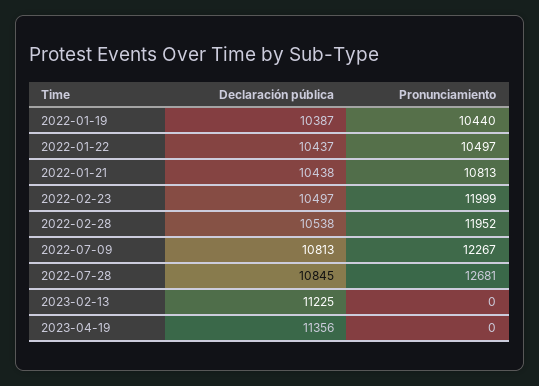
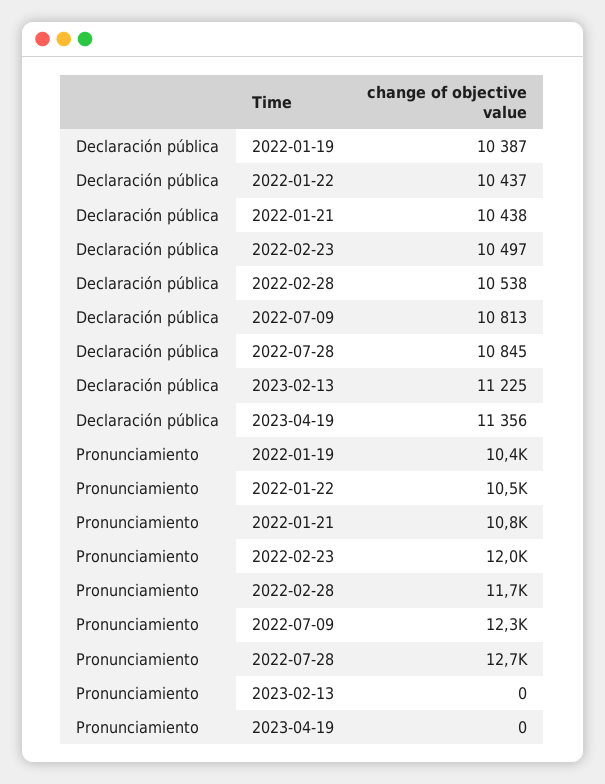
  {
    "Declaración pública": {
      "2022-01-19": 10387,
      "2022-01-22": 10437,
      "2022-01-21": 10438,
      "2022-02-23": 10497,
      "2022-02-28": 10538,
      "2022-07-09": 10813,
      "2022-07-28": 10845,
      "2023-02-13": 11225,
      "2023-04-19": 11356
    },
    "Pronunciamiento": {
      "2022-01-19": 10440,
      "2022-01-22": 10497,
      "2022-01-21": 10813,
      "2022-02-23": 11999,
-     "2022-02-28": 11952,
+     "2022-02-28": 11700,
      "2022-07-09": 12267,
      "2022-07-28": 12681,
      "2023-02-13": 0,
      "2023-04-19": 0
    }
  }

